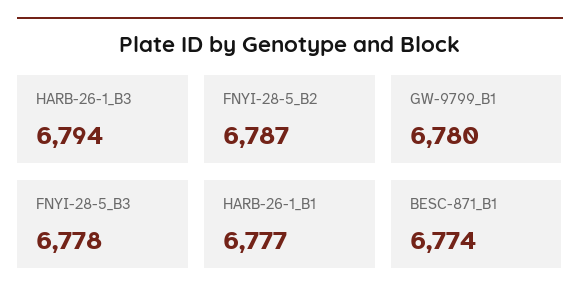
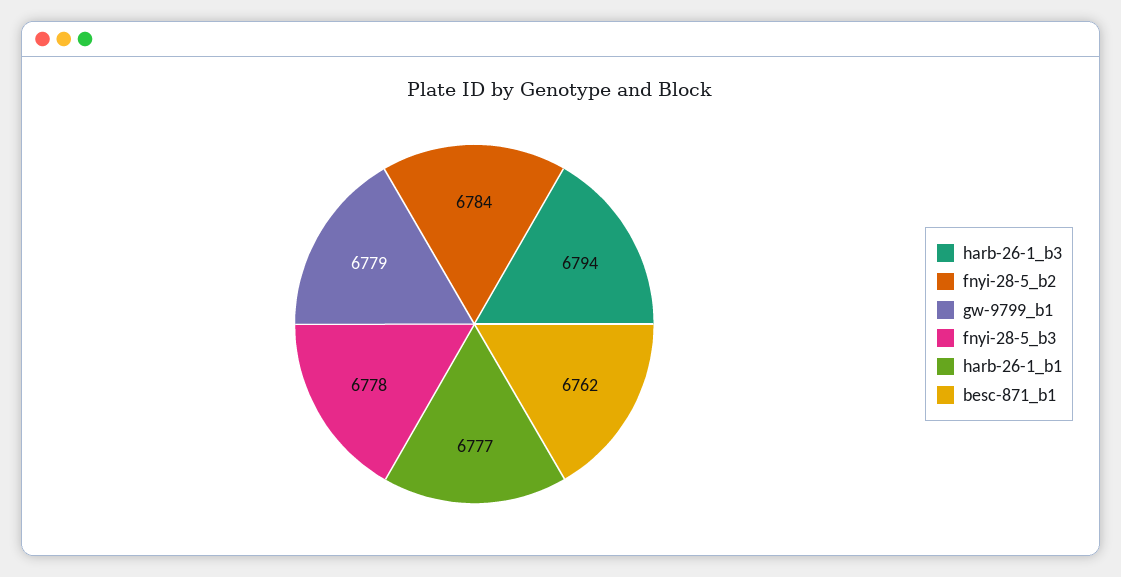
  {
    "HARB-26-1_B3": 6794,
-   "FNYI-28-5_B2": 6787,
+   "FNYI-28-5_B2": 6784,
-   "GW-9799_B1": 6780,
+   "GW-9799_B1": 6779,
    "FNYI-28-5_B3": 6778,
    "HARB-26-1_B1": 6777,
-   "BESC-871_B1": 6774
+   "BESC-871_B1": 6762
  }

